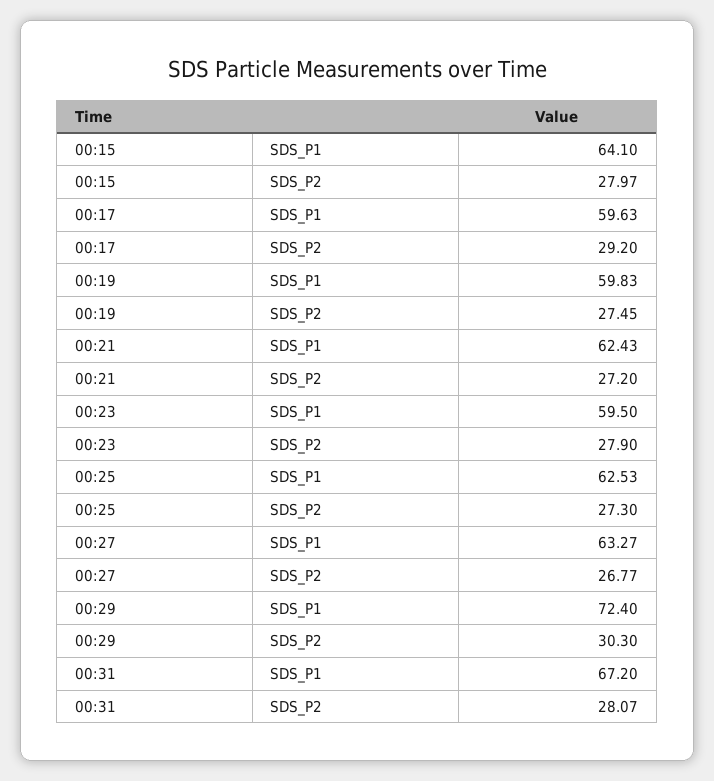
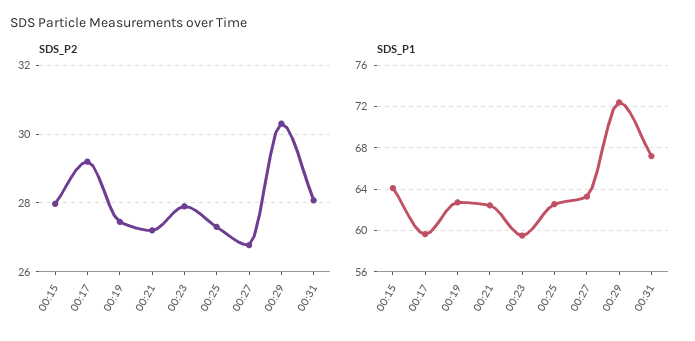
  {
    "SDS_P1": {
      "00:15": 64.1,
      "00:17": 59.63,
-     "00:19": 59.83,
+     "00:19": 63,
      "00:21": 62.43,
      "00:23": 59.5,
      "00:25": 62.53,
      "00:27": 63.27,
      "00:29": 72.4,
      "00:31": 67.2
    },
    "SDS_P2": {
      "00:15": 27.97,
      "00:17": 29.2,
      "00:19": 27.45,
      "00:21": 27.2,
      "00:23": 27.9,
      "00:25": 27.3,
      "00:27": 26.77,
      "00:29": 30.3,
      "00:31": 28.07
    }
  }

